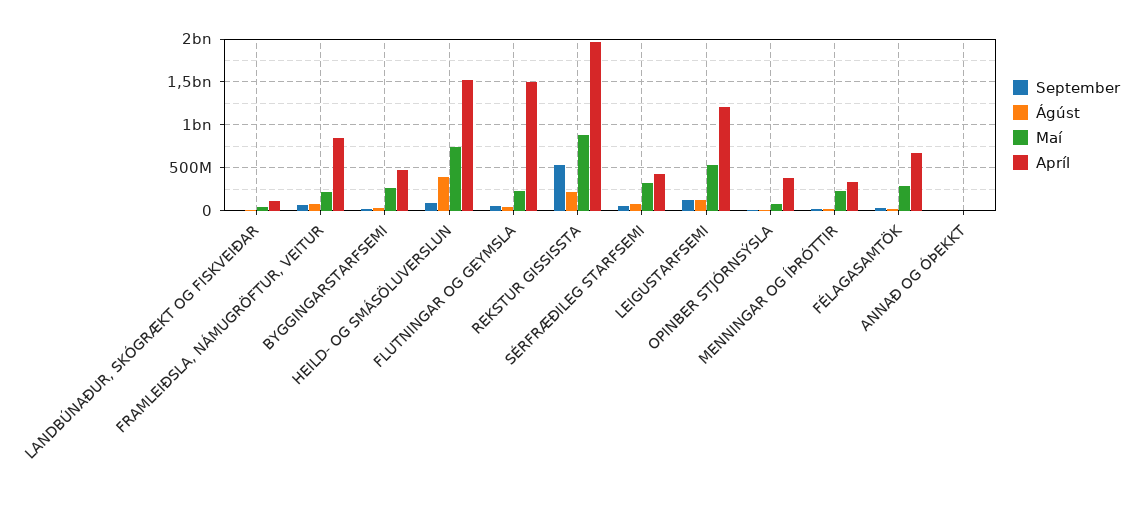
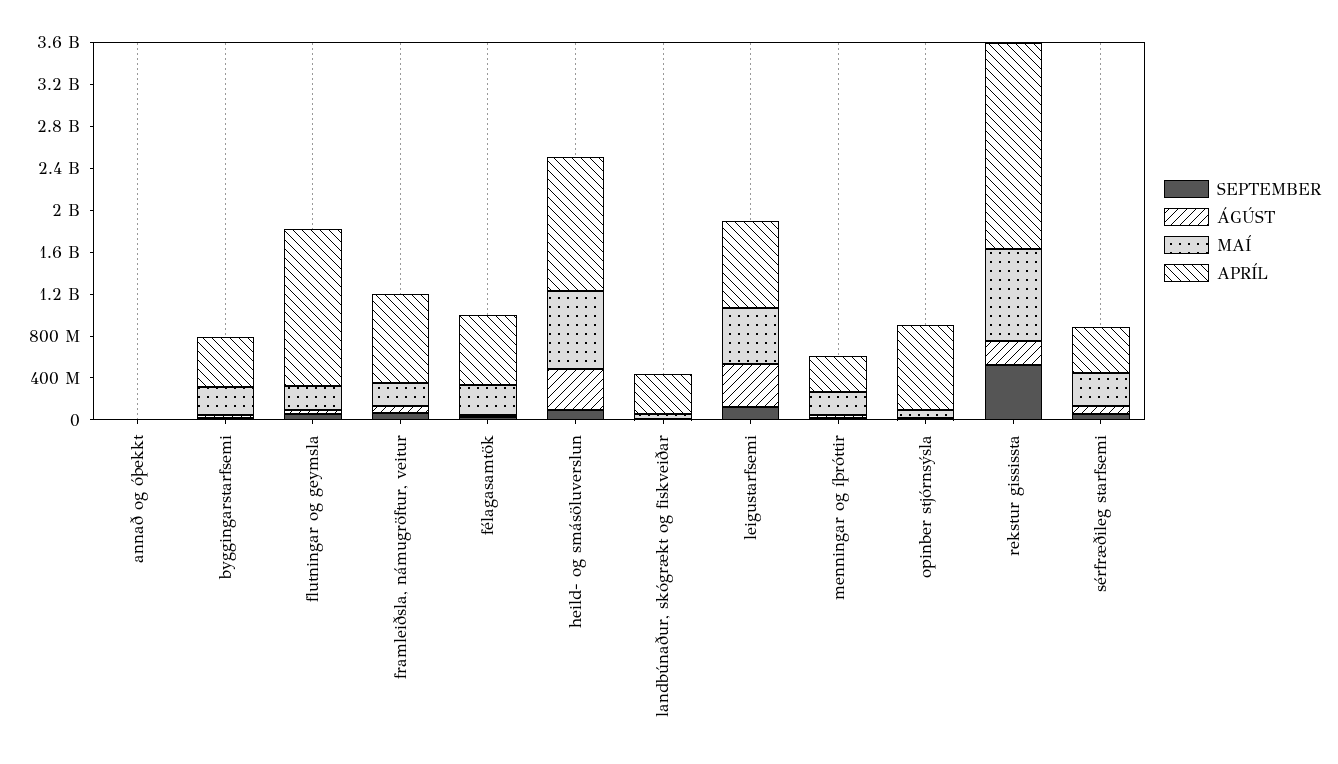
  {
    "September": {
      "LANDBÚNAÐUR, SKÓGRÆKT OG FISKVEIÐAR": 0,
      "FRAMLEIÐSLA, NÁMUGRÖFTUR, VEITUR": 100000000,
      "BYGGINGARSTARFSEMI": 0,
      "HEILD- OG SMÁSÖLUVERSLUN": 100000000,
      "FLUTNINGAR OG GEYMSLA": 100000000,
      "REKSTUR GISSISSTA": 500000000,
      "SÉRFRÆÐILEG STARFSEMI": 100000000,
      "LEIGUSTARFSEMI": 100000000,
      "OPINBER STJÓRNSÝSLA": 0,
      "MENNINGAR OG ÍÞRÓTTIR": 0,
      "FÉLAGASAMTÖK": 0,
      "ANNAÐ OG ÓÞEKKT": 0
    },
    "Ágúst": {
      "LANDBÚNAÐUR, SKÓGRÆKT OG FISKVEIÐAR": 0,
      "FRAMLEIÐSLA, NÁMUGRÖFTUR, VEITUR": 100000000,
      "BYGGINGARSTARFSEMI": 0,
      "HEILD- OG SMÁSÖLUVERSLUN": 400000000,
      "FLUTNINGAR OG GEYMSLA": 0,
      "REKSTUR GISSISSTA": 200000000,
      "SÉRFRÆÐILEG STARFSEMI": 100000000,
-     "LEIGUSTARFSEMI": 100000000,
+     "LEIGUSTARFSEMI": 400000000,
      "OPINBER STJÓRNSÝSLA": 0,
      "MENNINGAR OG ÍÞRÓTTIR": 0,
      "FÉLAGASAMTÖK": 0,
      "ANNAÐ OG ÓÞEKKT": 0
    },
    "Maí": {
      "LANDBÚNAÐUR, SKÓGRÆKT OG FISKVEIÐAR": 0,
      "FRAMLEIÐSLA, NÁMUGRÖFTUR, VEITUR": 200000000,
      "BYGGINGARSTARFSEMI": 300000000,
      "HEILD- OG SMÁSÖLUVERSLUN": 700000000,
      "FLUTNINGAR OG GEYMSLA": 200000000,
      "REKSTUR GISSISSTA": 900000000,
      "SÉRFRÆÐILEG STARFSEMI": 300000000,
      "LEIGUSTARFSEMI": 500000000,
      "OPINBER STJÓRNSÝSLA": 100000000,
      "MENNINGAR OG ÍÞRÓTTIR": 200000000,
      "FÉLAGASAMTÖK": 300000000,
      "ANNAÐ OG ÓÞEKKT": 0
    },
    "Apríl": {
-     "LANDBÚNAÐUR, SKÓGRÆKT OG FISKVEIÐAR": 100000000,
+     "LANDBÚNAÐUR, SKÓGRÆKT OG FISKVEIÐAR": 400000000,
      "FRAMLEIÐSLA, NÁMUGRÖFTUR, VEITUR": 800000000,
      "BYGGINGARSTARFSEMI": 500000000,
-     "HEILD- OG SMÁSÖLUVERSLUN": 1500000000,
+     "HEILD- OG SMÁSÖLUVERSLUN": 1300000000,
      "FLUTNINGAR OG GEYMSLA": 1500000000,
      "REKSTUR GISSISSTA": 2000000000,
      "SÉRFRÆÐILEG STARFSEMI": 400000000,
-     "LEIGUSTARFSEMI": 1200000000,
+     "LEIGUSTARFSEMI": 800000000,
-     "OPINBER STJÓRNSÝSLA": 400000000,
+     "OPINBER STJÓRNSÝSLA": 800000000,
      "MENNINGAR OG ÍÞRÓTTIR": 300000000,
      "FÉLAGASAMTÖK": 700000000,
      "ANNAÐ OG ÓÞEKKT": 0
    }
  }

